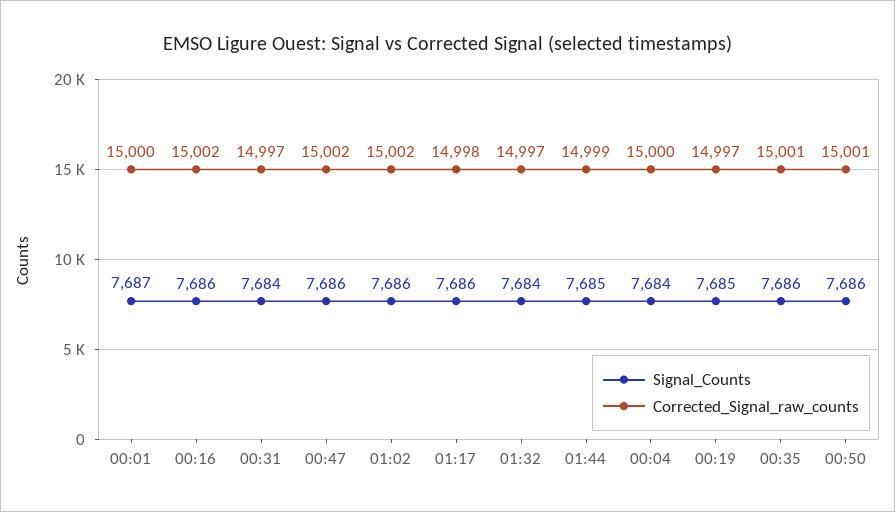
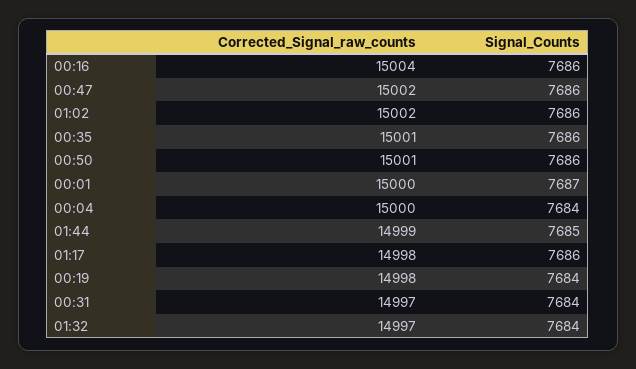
  {
    "Signal_Counts": {
      "00:01": 7687,
      "00:16": 7686,
      "00:31": 7684,
      "00:47": 7686,
      "01:02": 7686,
      "01:17": 7686,
      "01:32": 7684,
      "01:44": 7685,
      "00:04": 7684,
-     "00:19": 7685,
+     "00:19": 7684,
      "00:35": 7686,
      "00:50": 7686
    },
    "Corrected_Signal_raw_counts": {
      "00:01": 15000,
-     "00:16": 15002,
+     "00:16": 15004,
      "00:31": 14997,
      "00:47": 15002,
      "01:02": 15002,
      "01:17": 14998,
      "01:32": 14997,
      "01:44": 14999,
      "00:04": 15000,
-     "00:19": 14997,
+     "00:19": 14998,
      "00:35": 15001,
      "00:50": 15001
    }
  }

